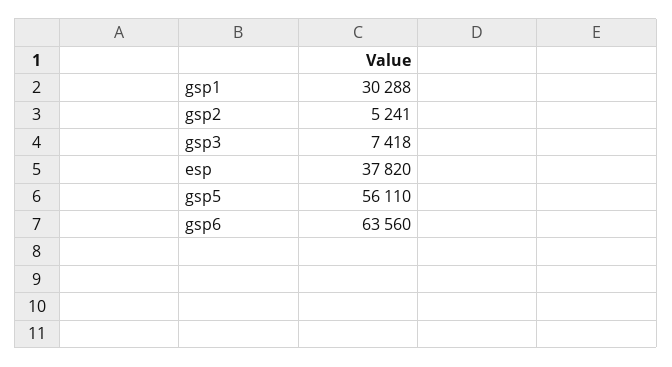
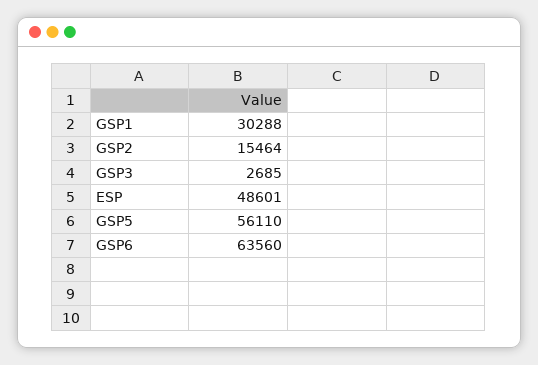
  {
    "gsp1": 30288,
-   "gsp2": 5241,
+   "gsp2": 15464,
-   "gsp3": 7418,
+   "gsp3": 2685,
-   "esp": 37820,
+   "esp": 48601,
    "gsp5": 56110,
    "gsp6": 63560
  }

